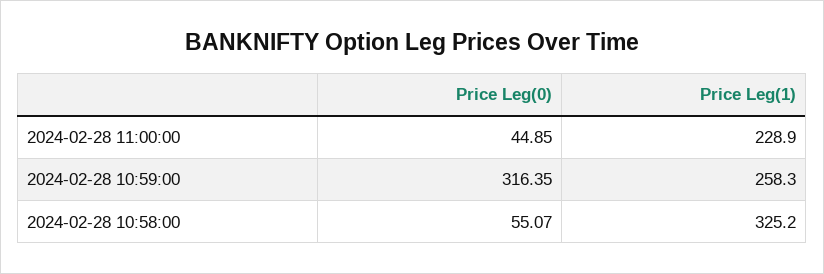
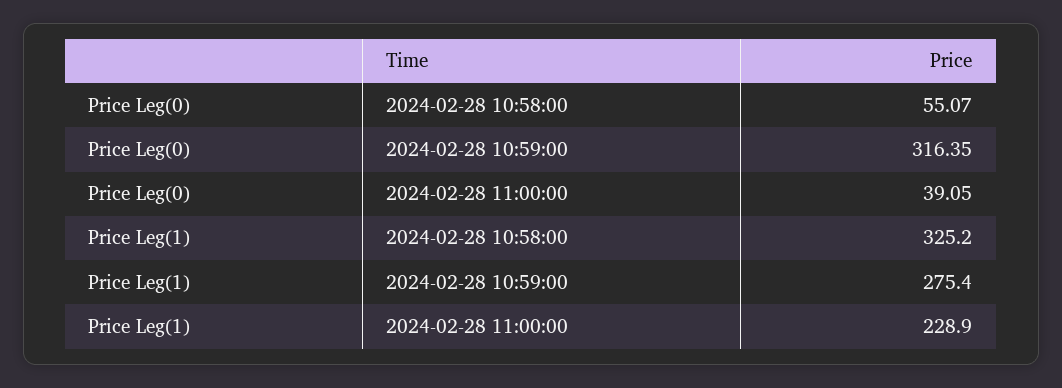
  {
    "Price Leg(0)": {
-     "2024-02-28 11:00:00": 44.85,
+     "2024-02-28 11:00:00": 39.05,
      "2024-02-28 10:59:00": 316.35,
      "2024-02-28 10:58:00": 55.07
    },
    "Price Leg(1)": {
      "2024-02-28 11:00:00": 228.9,
-     "2024-02-28 10:59:00": 258.3,
+     "2024-02-28 10:59:00": 275.4,
      "2024-02-28 10:58:00": 325.2
    }
  }

